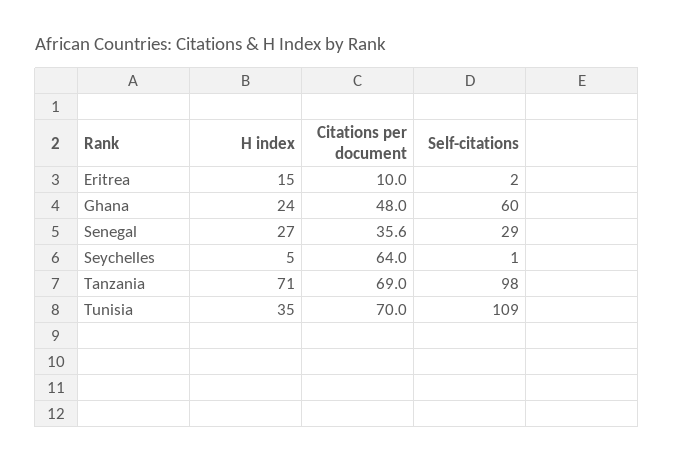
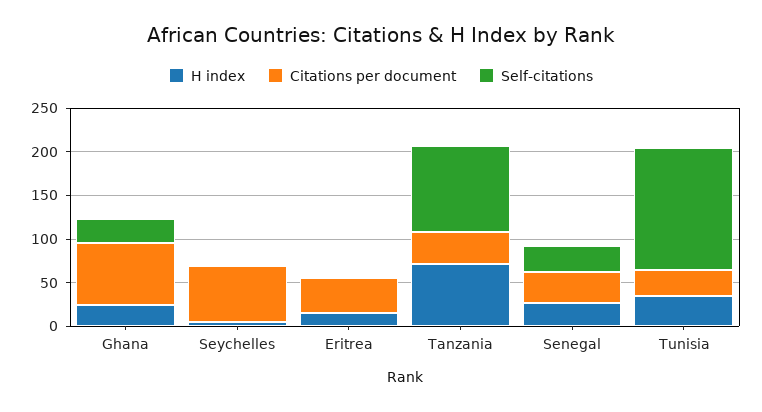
  {
    "H index": {
      "Eritrea": 15,
      "Ghana": 24,
      "Senegal": 27,
      "Seychelles": 5,
      "Tanzania": 71,
      "Tunisia": 35
    },
    "Citations per document": {
-     "Eritrea": 10,
+     "Eritrea": 40,
-     "Ghana": 48,
+     "Ghana": 70,
      "Senegal": 35.6,
      "Seychelles": 64,
-     "Tanzania": 69,
+     "Tanzania": 40,
-     "Tunisia": 70
+     "Tunisia": 30
    },
    "Self-citations": {
      "Eritrea": 2,
-     "Ghana": 60,
+     "Ghana": 30,
      "Senegal": 29,
      "Seychelles": 1,
      "Tanzania": 98,
-     "Tunisia": 109
+     "Tunisia": 140
    }
  }

